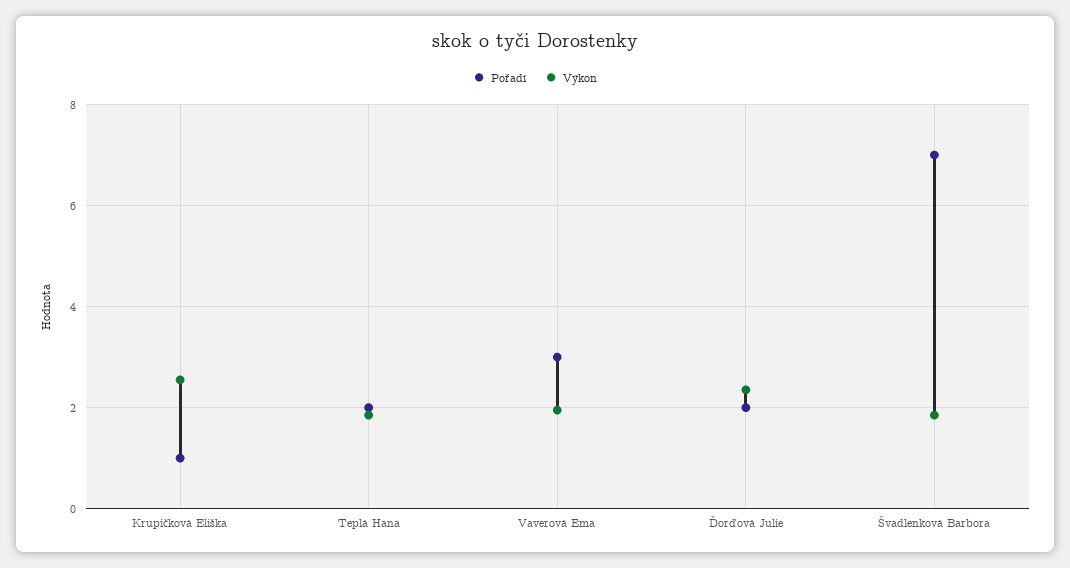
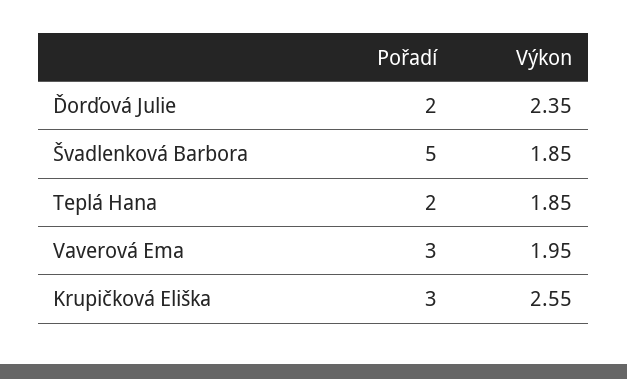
  {
    "Pořadí": {
-     "Krupičková Eliška": 1,
+     "Krupičková Eliška": 3,
      "Teplá Hana": 2,
      "Vaverová Ema": 3,
      "Ďorďová Julie": 2,
-     "Švadlenková Barbora": 7
+     "Švadlenková Barbora": 5
    },
    "Výkon": {
      "Krupičková Eliška": 2.55,
      "Teplá Hana": 1.85,
      "Vaverová Ema": 1.95,
      "Ďorďová Julie": 2.35,
      "Švadlenková Barbora": 1.85
    }
  }

